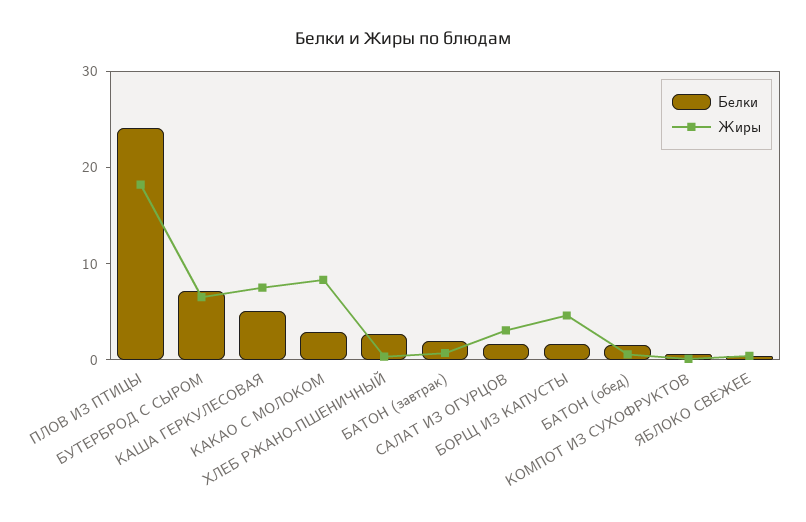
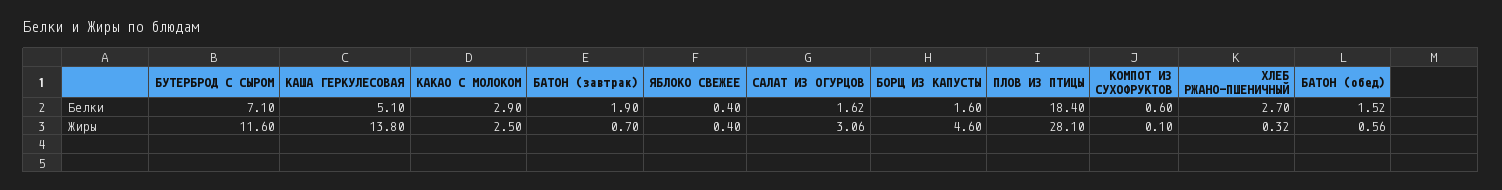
  {
    "Белки": {
-     "ПЛОВ ИЗ ПТИЦЫ": 24,
+     "ПЛОВ ИЗ ПТИЦЫ": 18.4,
      "БУТЕРБРОД С СЫРОМ": 7.1,
      "КАША ГЕРКУЛЕСОВАЯ": 5.1,
      "КАКАО С МОЛОКОМ": 2.9,
      "ХЛЕБ РЖАНО-ПШЕНИЧНЫЙ": 2.7,
      "БАТОН (завтрак)": 1.9,
      "САЛАТ ИЗ ОГУРЦОВ": 1.62,
      "БОРЩ ИЗ КАПУСТЫ": 1.6,
      "БАТОН (обед)": 1.52,
      "КОМПОТ ИЗ СУХОФРУКТОВ": 0.6,
      "ЯБЛОКО СВЕЖЕЕ": 0.4
    },
    "Жиры": {
-     "ПЛОВ ИЗ ПТИЦЫ": 18,
+     "ПЛОВ ИЗ ПТИЦЫ": 28.1,
-     "БУТЕРБРОД С СЫРОМ": 6,
+     "БУТЕРБРОД С СЫРОМ": 11.6,
-     "КАША ГЕРКУЛЕСОВАЯ": 8,
+     "КАША ГЕРКУЛЕСОВАЯ": 13.8,
-     "КАКАО С МОЛОКОМ": 8,
+     "КАКАО С МОЛОКОМ": 2.5,
      "ХЛЕБ РЖАНО-ПШЕНИЧНЫЙ": 0.32,
      "БАТОН (завтрак)": 0.7,
      "САЛАТ ИЗ ОГУРЦОВ": 3.06,
      "БОРЩ ИЗ КАПУСТЫ": 4.6,
      "БАТОН (обед)": 0.56,
      "КОМПОТ ИЗ СУХОФРУКТОВ": 0.1,
      "ЯБЛОКО СВЕЖЕЕ": 0.4
    }
  }

